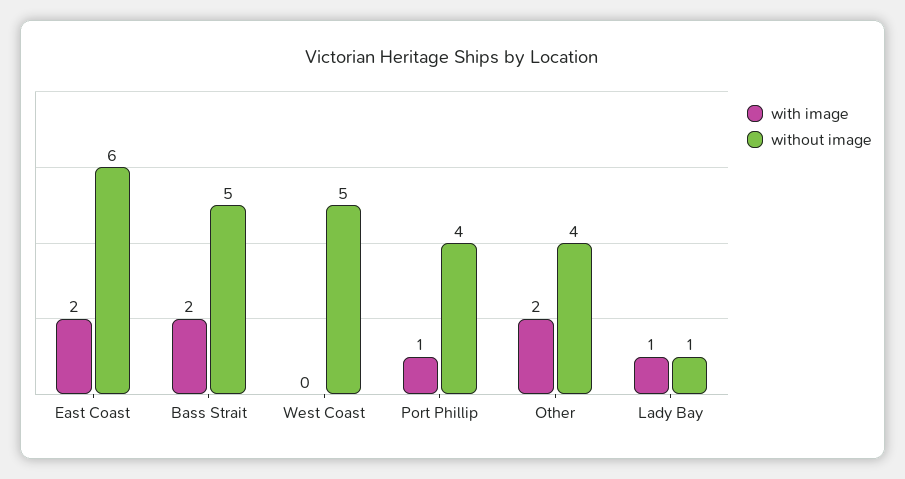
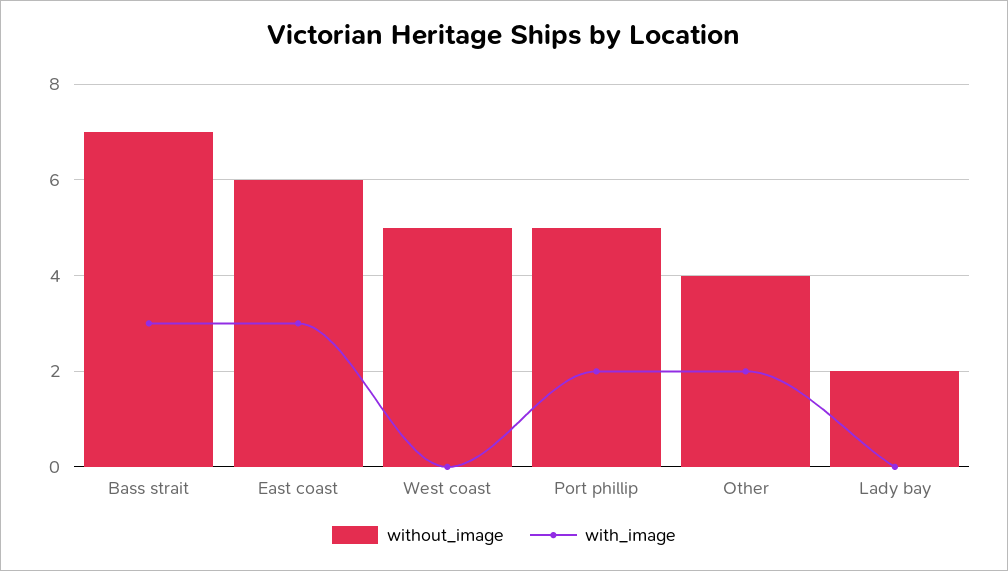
  {
    "with image": {
-     "East Coast": 2,
+     "East Coast": 3,
-     "Bass Strait": 2,
+     "Bass Strait": 3,
      "West Coast": 0,
-     "Port Phillip": 1,
+     "Port Phillip": 2,
      "Other": 2,
-     "Lady Bay": 1
+     "Lady Bay": 0
    },
    "without image": {
      "East Coast": 6,
-     "Bass Strait": 5,
+     "Bass Strait": 7,
      "West Coast": 5,
-     "Port Phillip": 4,
+     "Port Phillip": 5,
      "Other": 4,
-     "Lady Bay": 1
+     "Lady Bay": 2
    }
  }

